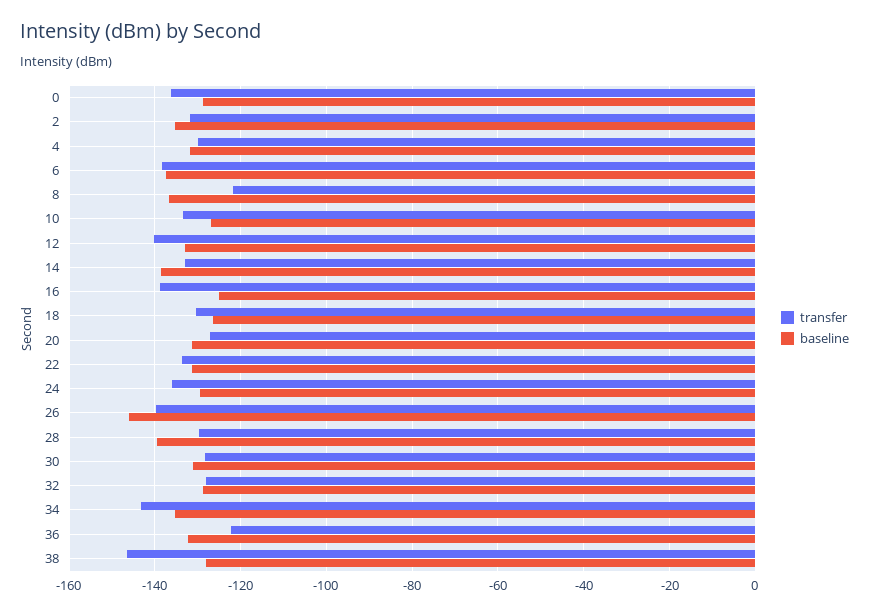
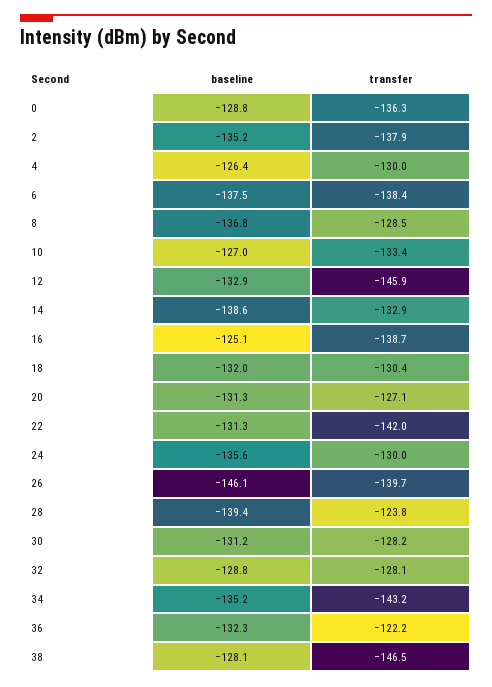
  {
    "transfer": {
      "0": -136.3,
-     "2": -132,
+     "2": -137.9,
      "4": -130,
      "6": -138.4,
-     "8": -122,
+     "8": -128.5,
      "10": -133.4,
-     "12": -140,
+     "12": -145.9,
      "14": -132.9,
      "16": -138.7,
      "18": -130.4,
      "20": -127.1,
-     "22": -134,
+     "22": -142,
-     "24": -136,
+     "24": -130,
      "26": -139.7,
-     "28": -130,
+     "28": -123.8,
      "30": -128.2,
      "32": -128.1,
      "34": -143.2,
      "36": -122.2,
      "38": -146.5
    },
    "baseline": {
      "0": -128.8,
      "2": -135.2,
-     "4": -132,
+     "4": -126.4,
      "6": -137.5,
      "8": -136.8,
      "10": -127,
      "12": -132.9,
      "14": -138.6,
      "16": -125.1,
-     "18": -126,
+     "18": -132,
      "20": -131.3,
      "22": -131.3,
-     "24": -130,
+     "24": -135.6,
      "26": -146.1,
      "28": -139.4,
      "30": -131.2,
      "32": -128.8,
      "34": -135.2,
      "36": -132.3,
      "38": -128.1
    }
  }

